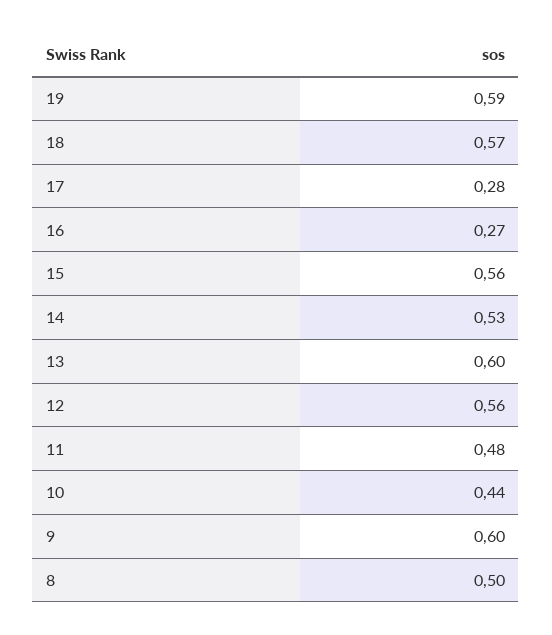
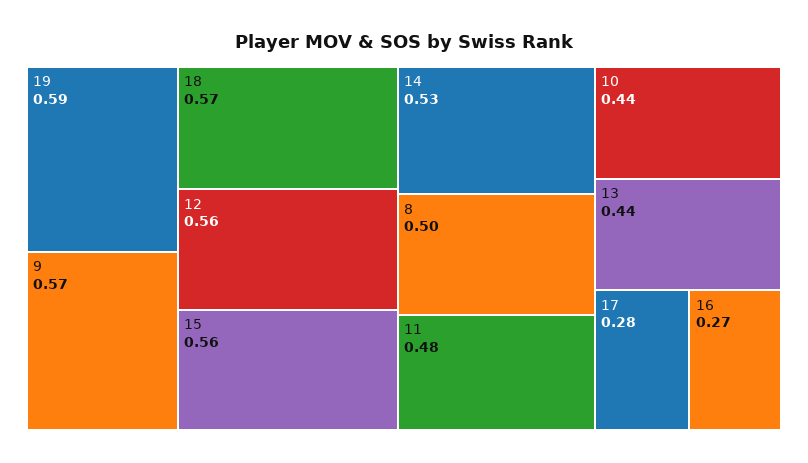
  {
    "19": 0.59,
    "18": 0.57,
    "17": 0.28,
    "16": 0.27,
    "15": 0.56,
    "14": 0.53,
-   "13": 0.6,
+   "13": 0.44,
    "12": 0.56,
    "11": 0.48,
    "10": 0.44,
-   "9": 0.6,
+   "9": 0.57,
    "8": 0.5
  }

